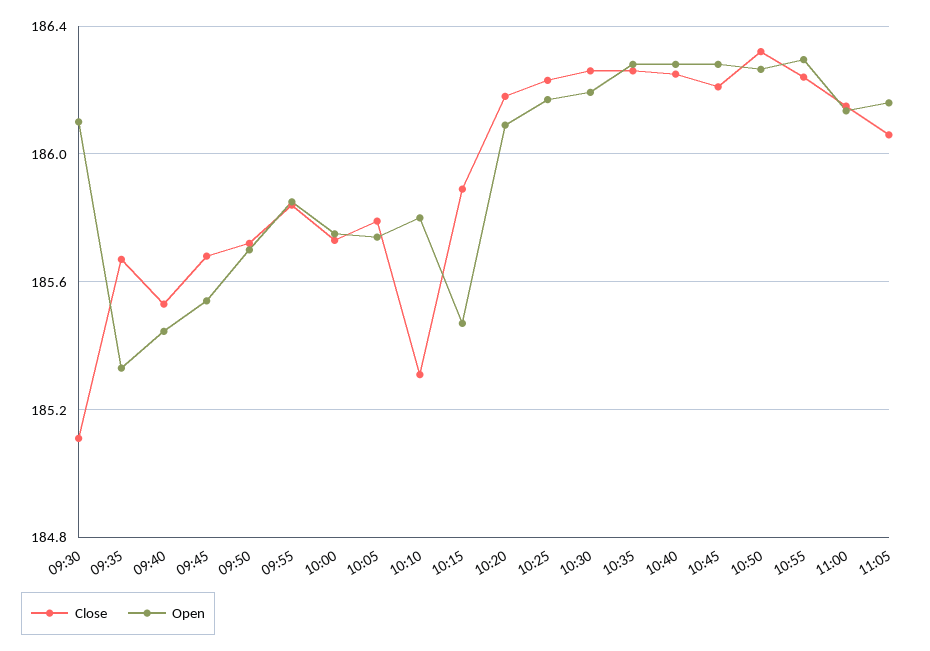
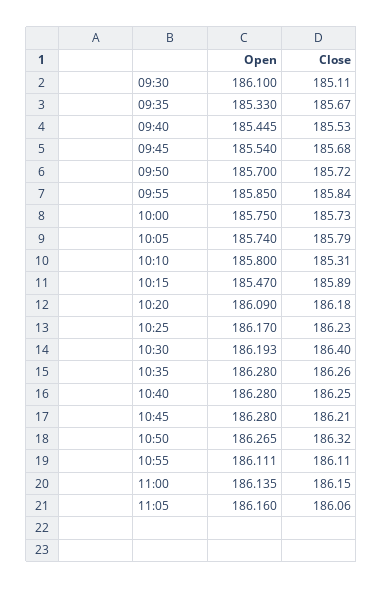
  {
    "Close": {
      "09:30": 185.11,
      "09:35": 185.67,
      "09:40": 185.53,
      "09:45": 185.68,
      "09:50": 185.72,
      "09:55": 185.84,
      "10:00": 185.73,
      "10:05": 185.79,
      "10:10": 185.31,
      "10:15": 185.89,
      "10:20": 186.18,
      "10:25": 186.23,
-     "10:30": 186.25,
+     "10:30": 186.4,
      "10:35": 186.26,
      "10:40": 186.25,
      "10:45": 186.21,
      "10:50": 186.32,
-     "10:55": 186.25,
+     "10:55": 186.11,
      "11:00": 186.15,
      "11:05": 186.06
    },
    "Open": {
      "09:30": 186.1,
      "09:35": 185.33,
      "09:40": 185.445,
      "09:45": 185.54,
      "09:50": 185.7,
      "09:55": 185.85,
      "10:00": 185.75,
      "10:05": 185.74,
      "10:10": 185.8,
      "10:15": 185.47,
      "10:20": 186.09,
      "10:25": 186.17,
      "10:30": 186.193,
      "10:35": 186.28,
      "10:40": 186.28,
      "10:45": 186.28,
      "10:50": 186.265,
-     "10:55": 186.3,
+     "10:55": 186.111,
      "11:00": 186.135,
      "11:05": 186.16
    }
  }

